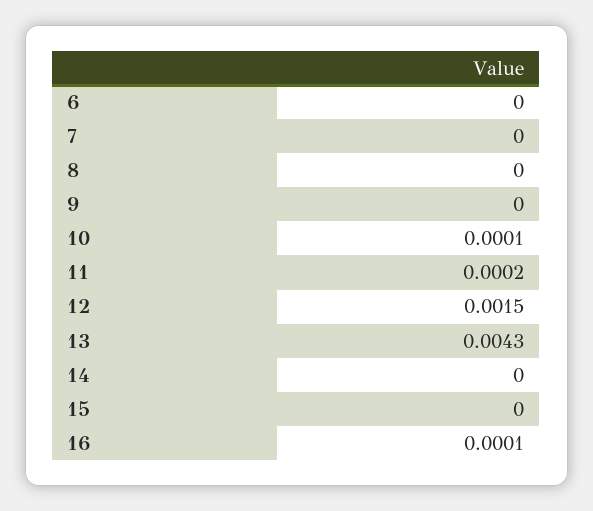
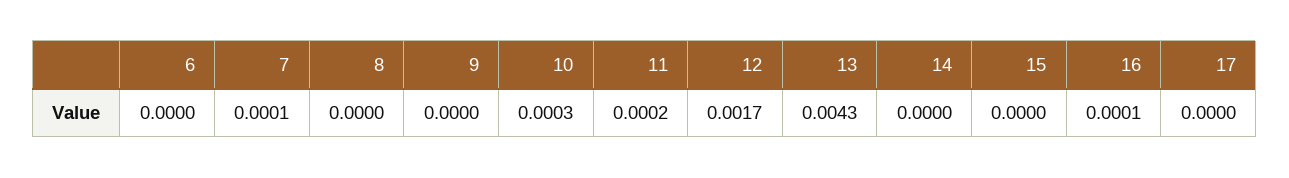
  {
    "6": 0,
-   "7": 0,
+   "7": 0.0001,
    "8": 0,
    "9": 0,
-   "10": 0.0001,
+   "10": 0.0003,
    "11": 0.0002,
-   "12": 0.0015,
+   "12": 0.0017,
    "13": 0.0043,
    "14": 0,
    "15": 0,
-   "16": 0.0001
+   "16": 0.0001,
+   "17": 0
  }

